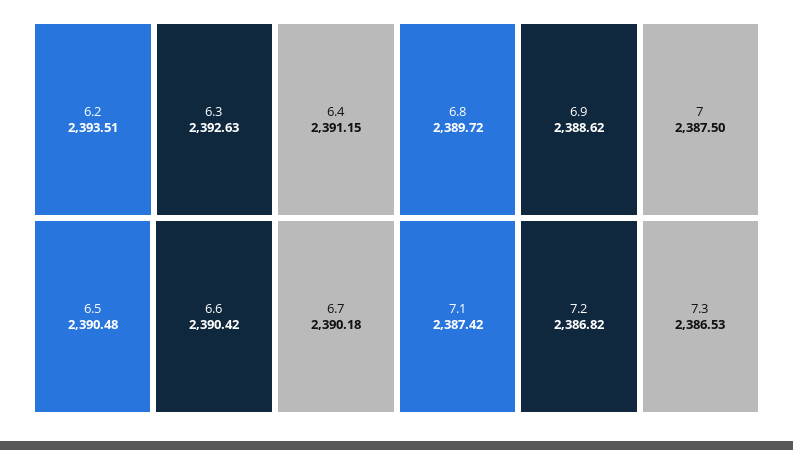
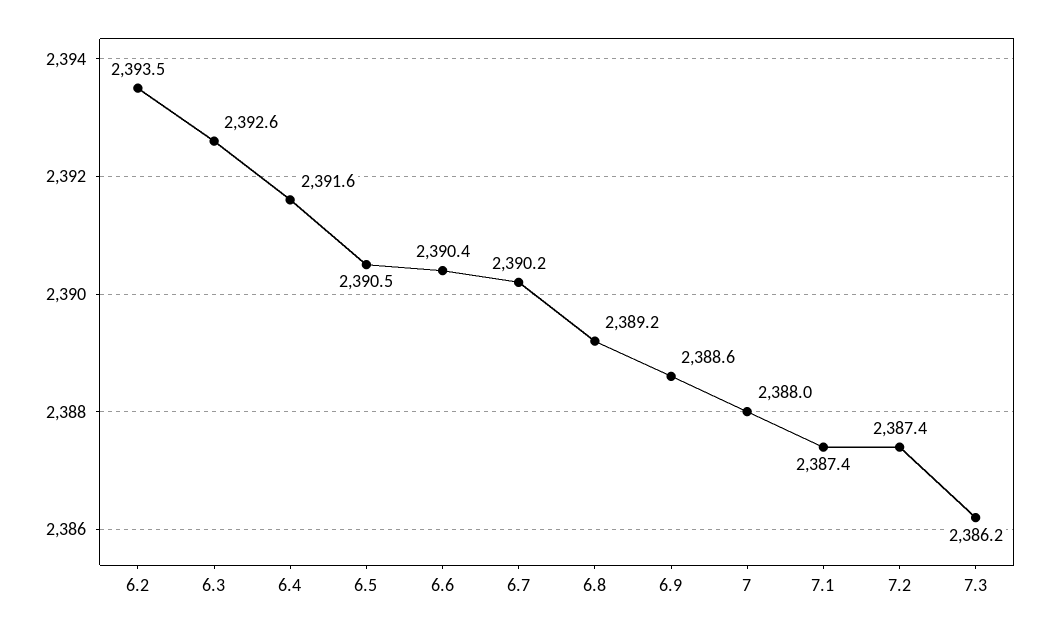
  {
    "6.2": 2393.51,
    "6.3": 2392.63,
-   "6.4": 2391.15,
+   "6.4": 2391.6,
    "6.5": 2390.48,
    "6.6": 2390.42,
    "6.7": 2390.18,
-   "6.8": 2389.72,
+   "6.8": 2389.2,
    "6.9": 2388.62,
-   "7": 2387.5,
+   "7": 2388,
    "7.1": 2387.42,
-   "7.2": 2386.82,
+   "7.2": 2387.4,
-   "7.3": 2386.53
+   "7.3": 2386.2
  }

